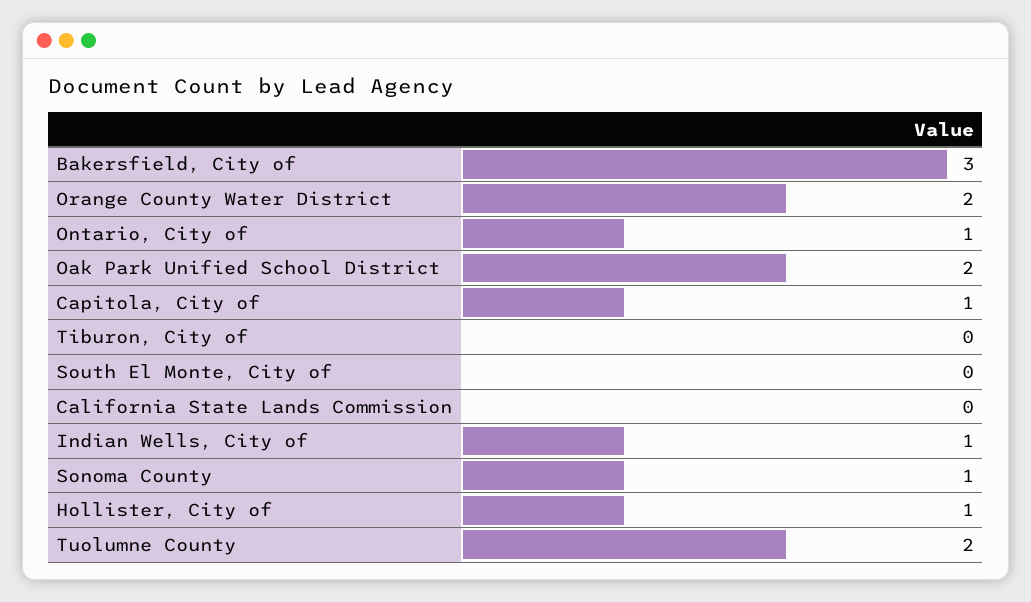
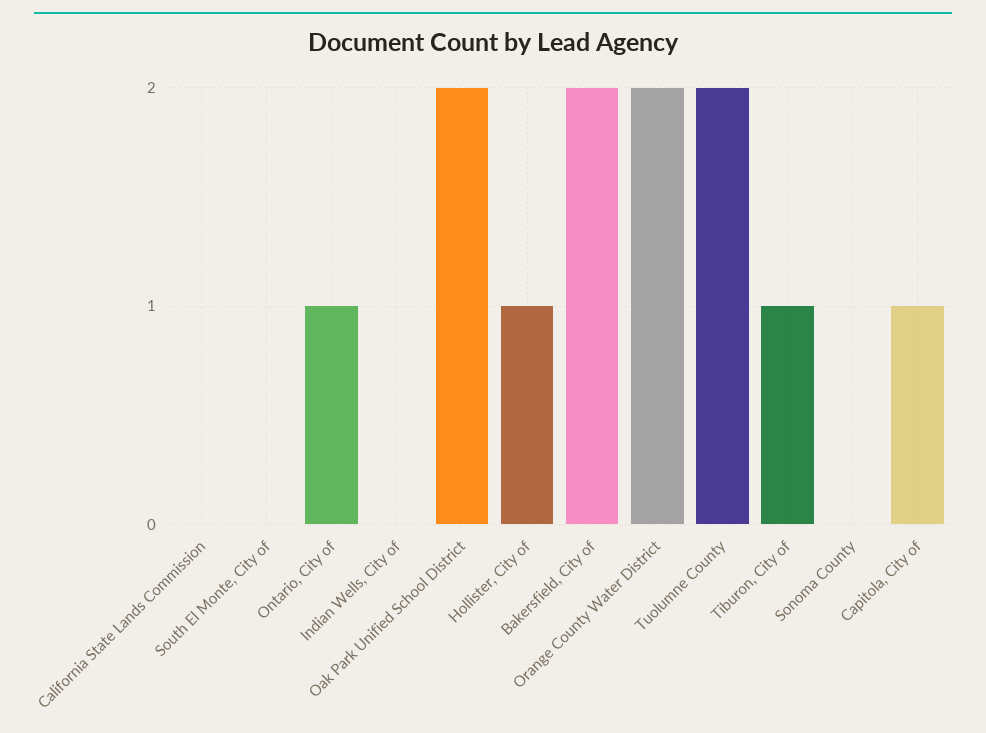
  {
-   "Bakersfield, City of": 3,
+   "Bakersfield, City of": 2,
    "Orange County Water District": 2,
    "Ontario, City of": 1,
    "Oak Park Unified School District": 2,
    "Capitola, City of": 1,
-   "Tiburon, City of": 0,
+   "Tiburon, City of": 1,
    "South El Monte, City of": 0,
    "California State Lands Commission": 0,
-   "Indian Wells, City of": 1,
+   "Indian Wells, City of": 0,
-   "Sonoma County": 1,
+   "Sonoma County": 0,
    "Hollister, City of": 1,
    "Tuolumne County": 2
  }

